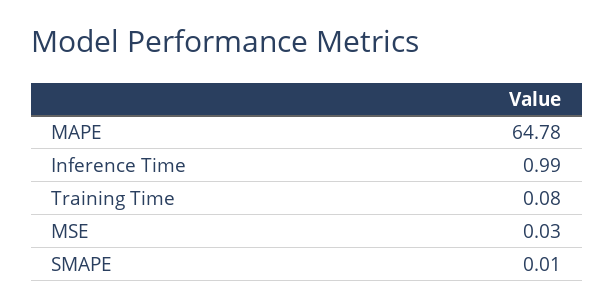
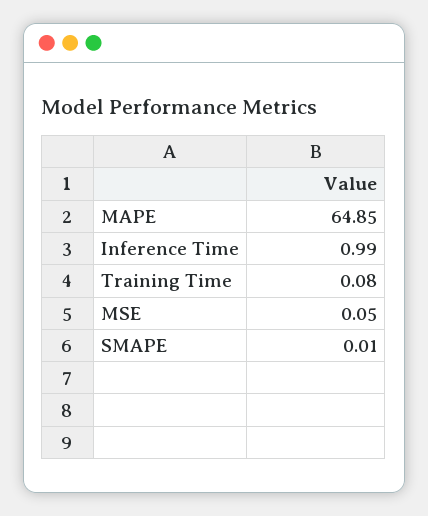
  {
-   "MAPE": 64.78,
+   "MAPE": 64.85,
    "Inference Time": 0.99,
    "Training Time": 0.08,
-   "MSE": 0.03,
+   "MSE": 0.05,
    "SMAPE": 0.01
  }

